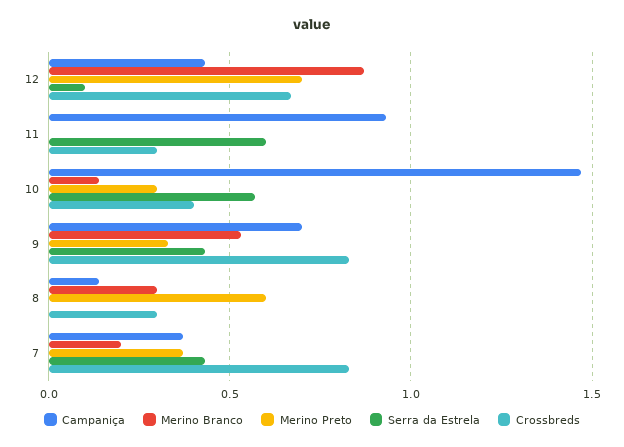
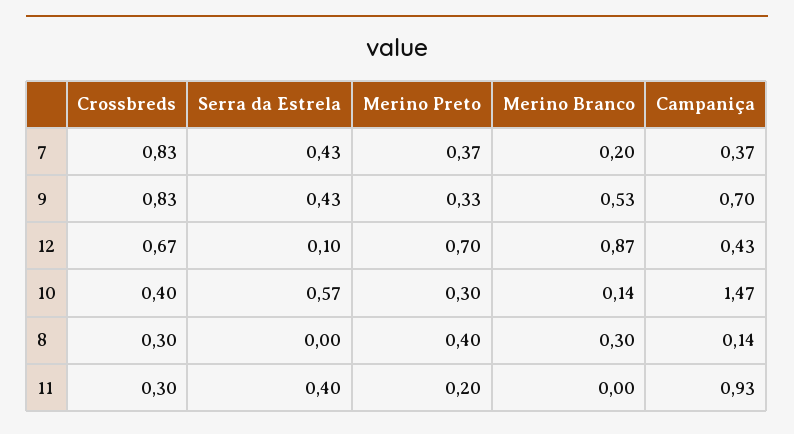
  {
    "Campaniça": {
      "12": 0.43,
      "11": 0.93,
      "10": 1.47,
      "9": 0.7,
      "8": 0.14,
      "7": 0.37
    },
    "Merino Branco": {
      "12": 0.87,
      "11": 0,
      "10": 0.14,
      "9": 0.53,
      "8": 0.3,
      "7": 0.2
    },
    "Merino Preto": {
      "12": 0.7,
-     "11": 0,
+     "11": 0.2,
      "10": 0.3,
      "9": 0.33,
-     "8": 0.6,
+     "8": 0.4,
      "7": 0.37
    },
    "Serra da Estrela": {
      "12": 0.1,
-     "11": 0.6,
+     "11": 0.4,
      "10": 0.57,
      "9": 0.43,
      "8": 0,
      "7": 0.43
    },
    "Crossbreds": {
      "12": 0.67,
      "11": 0.3,
      "10": 0.4,
      "9": 0.83,
      "8": 0.3,
      "7": 0.83
    }
  }

